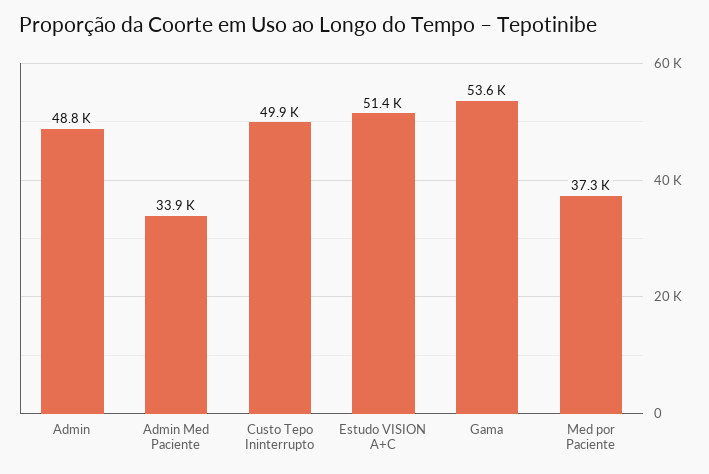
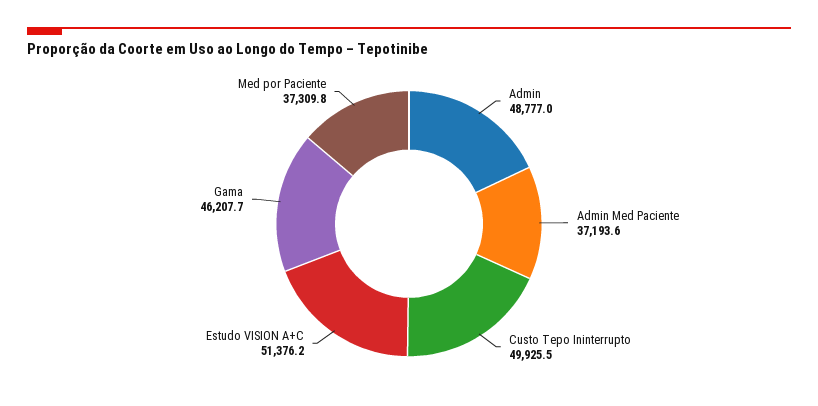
  {
    "Admin": 48777,
-   "Admin Med Paciente": 33900,
+   "Admin Med Paciente": 37193.6,
    "Custo Tepo Ininterrupto": 49925.5,
    "Estudo VISION A+C": 51376.2,
-   "Gama": 53600,
+   "Gama": 46207.7,
    "Med por Paciente": 37309.8
  }

